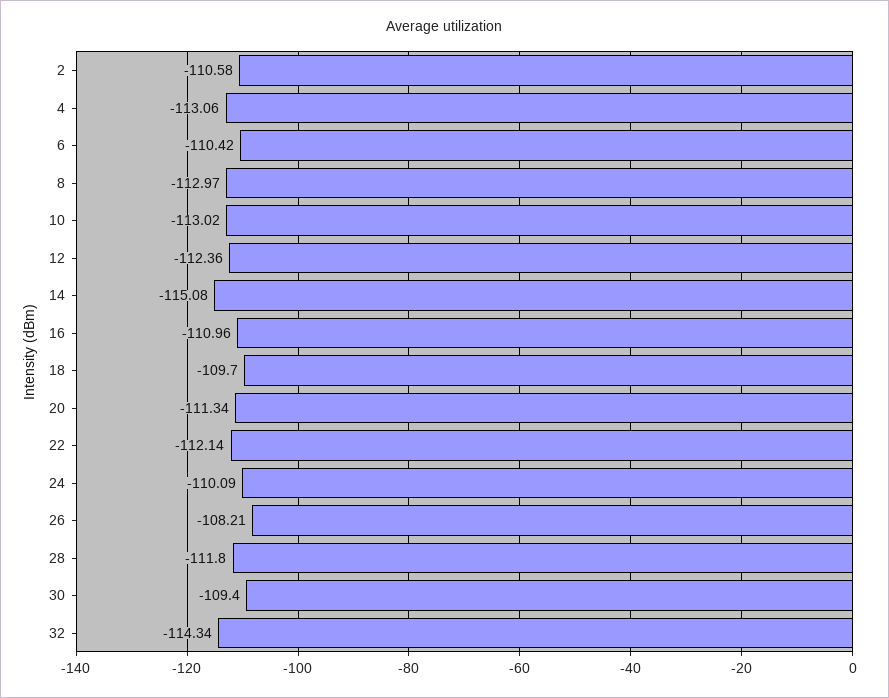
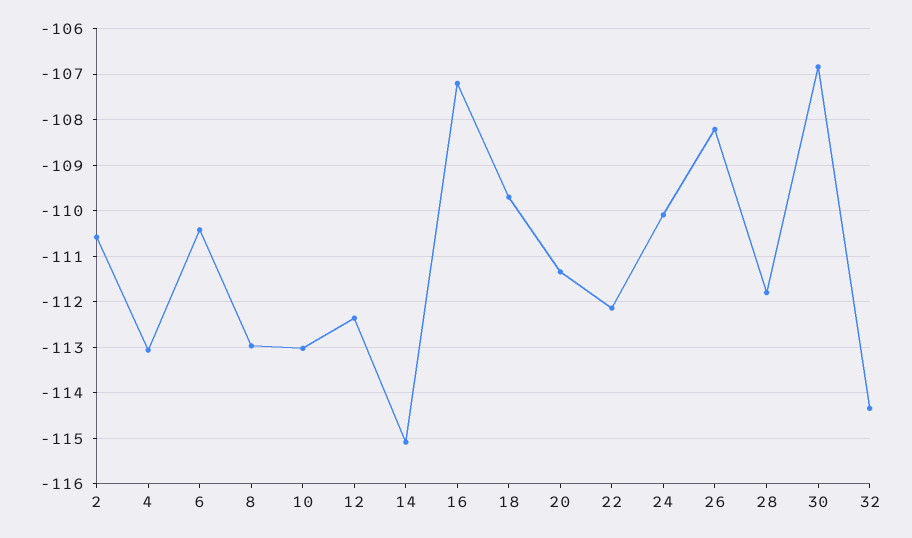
  {
    "2": -110.58,
    "4": -113.06,
    "6": -110.42,
    "8": -112.97,
    "10": -113.02,
    "12": -112.36,
    "14": -115.08,
-   "16": -110.96,
+   "16": -107.2,
    "18": -109.7,
    "20": -111.34,
    "22": -112.14,
    "24": -110.09,
    "26": -108.21,
    "28": -111.8,
-   "30": -109.4,
+   "30": -106.8,
    "32": -114.34
  }

